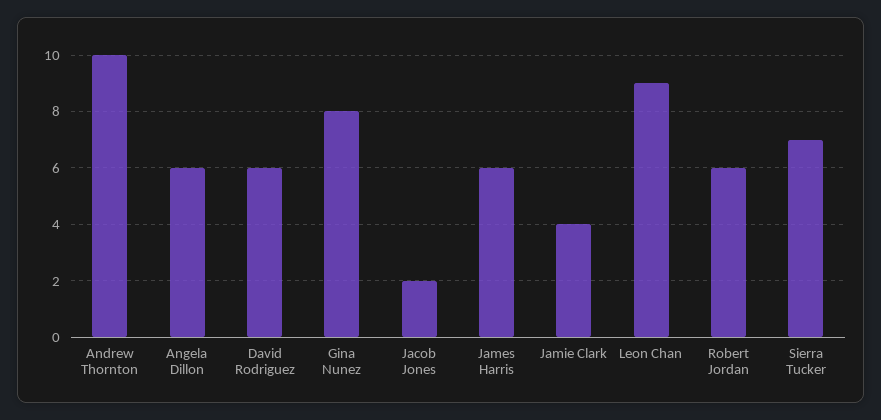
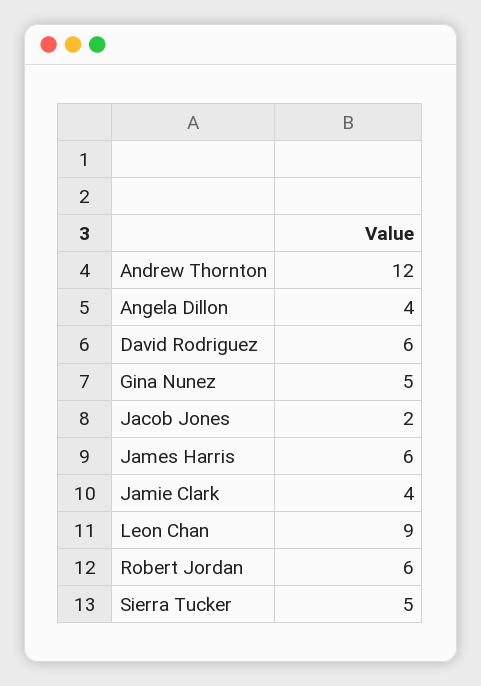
  {
-   "Andrew Thornton": 10,
+   "Andrew Thornton": 12,
-   "Angela Dillon": 6,
+   "Angela Dillon": 4,
    "David Rodriguez": 6,
-   "Gina Nunez": 8,
+   "Gina Nunez": 5,
    "Jacob Jones": 2,
    "James Harris": 6,
    "Jamie Clark": 4,
    "Leon Chan": 9,
    "Robert Jordan": 6,
-   "Sierra Tucker": 7
+   "Sierra Tucker": 5
  }

